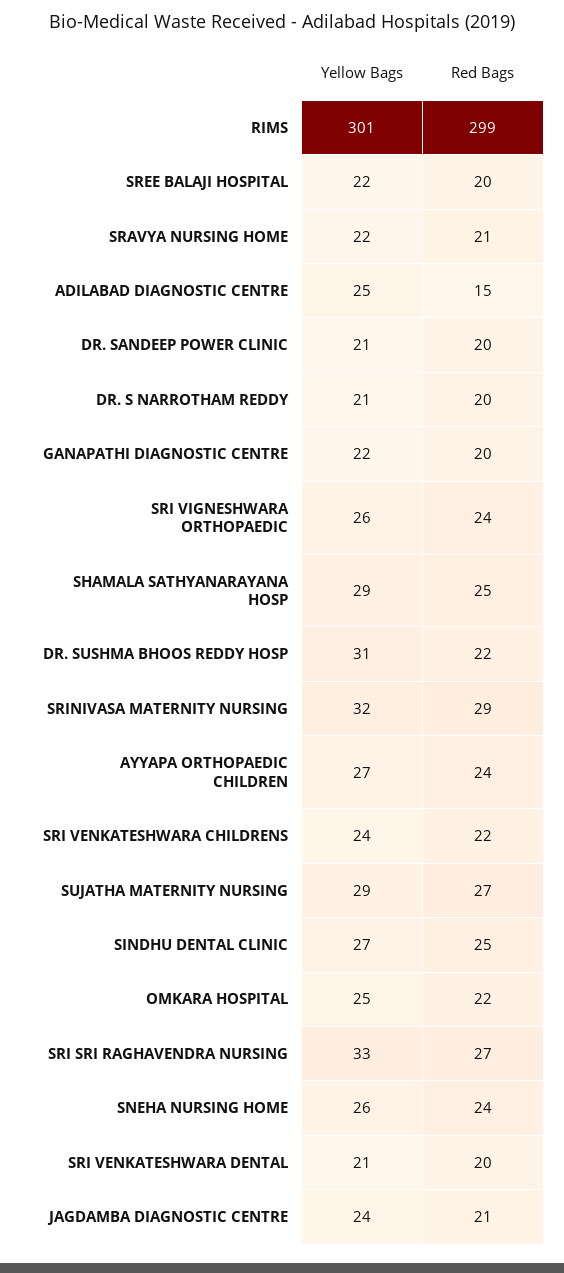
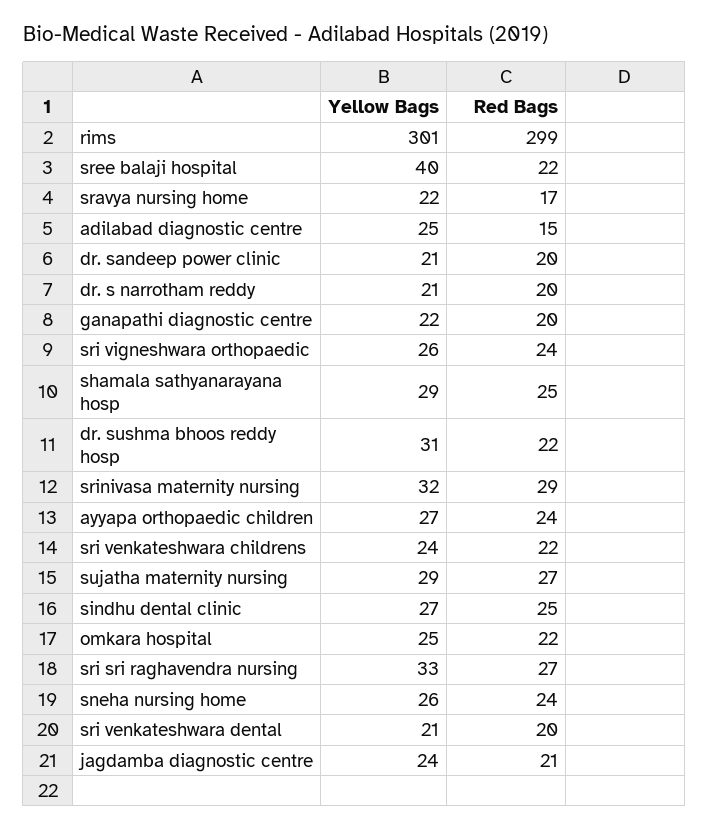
  {
    "Yellow Bags": {
      "RIMS": 301,
-     "SREE BALAJI HOSPITAL": 22,
+     "SREE BALAJI HOSPITAL": 40,
      "SRAVYA NURSING HOME": 22,
      "ADILABAD DIAGNOSTIC CENTRE": 25,
      "DR. SANDEEP POWER CLINIC": 21,
      "DR. S NARROTHAM REDDY": 21,
      "GANAPATHI DIAGNOSTIC CENTRE": 22,
      "SRI VIGNESHWARA ORTHOPAEDIC": 26,
      "SHAMALA SATHYANARAYANA HOSP": 29,
      "DR. SUSHMA BHOOS REDDY HOSP": 31,
      "SRINIVASA MATERNITY NURSING": 32,
      "AYYAPA ORTHOPAEDIC CHILDREN": 27,
      "SRI VENKATESHWARA CHILDRENS": 24,
      "SUJATHA MATERNITY NURSING": 29,
      "SINDHU DENTAL CLINIC": 27,
      "OMKARA HOSPITAL": 25,
      "SRI SRI RAGHAVENDRA NURSING": 33,
      "SNEHA NURSING HOME": 26,
      "SRI VENKATESHWARA DENTAL": 21,
      "JAGDAMBA DIAGNOSTIC CENTRE": 24
    },
    "Red Bags": {
      "RIMS": 299,
-     "SREE BALAJI HOSPITAL": 20,
+     "SREE BALAJI HOSPITAL": 22,
-     "SRAVYA NURSING HOME": 21,
+     "SRAVYA NURSING HOME": 17,
      "ADILABAD DIAGNOSTIC CENTRE": 15,
      "DR. SANDEEP POWER CLINIC": 20,
      "DR. S NARROTHAM REDDY": 20,
      "GANAPATHI DIAGNOSTIC CENTRE": 20,
      "SRI VIGNESHWARA ORTHOPAEDIC": 24,
      "SHAMALA SATHYANARAYANA HOSP": 25,
      "DR. SUSHMA BHOOS REDDY HOSP": 22,
      "SRINIVASA MATERNITY NURSING": 29,
      "AYYAPA ORTHOPAEDIC CHILDREN": 24,
      "SRI VENKATESHWARA CHILDRENS": 22,
      "SUJATHA MATERNITY NURSING": 27,
      "SINDHU DENTAL CLINIC": 25,
      "OMKARA HOSPITAL": 22,
      "SRI SRI RAGHAVENDRA NURSING": 27,
      "SNEHA NURSING HOME": 24,
      "SRI VENKATESHWARA DENTAL": 20,
      "JAGDAMBA DIAGNOSTIC CENTRE": 21
    }
  }

